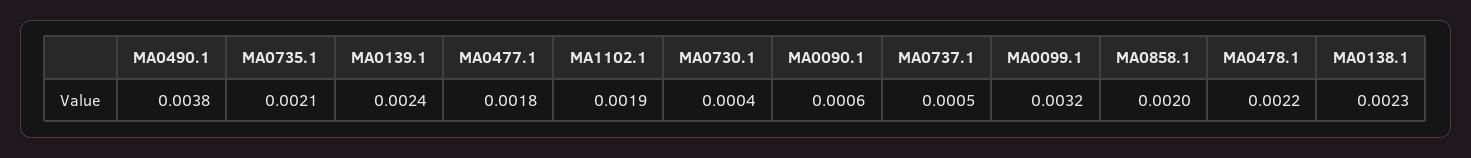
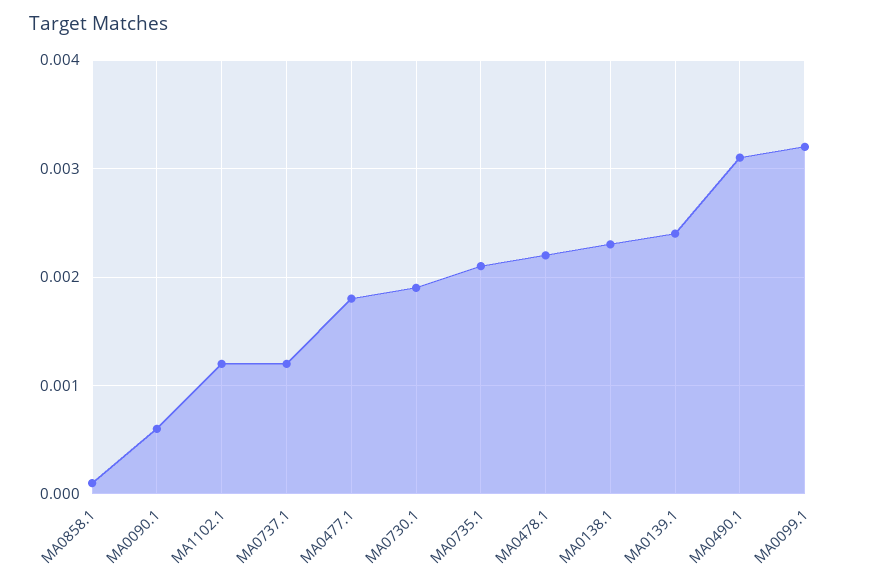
  {
-   "MA0490.1": 0.0038,
+   "MA0490.1": 0.0031,
    "MA0735.1": 0.0021,
    "MA0139.1": 0.0024,
    "MA0477.1": 0.0018,
-   "MA1102.1": 0.0019,
+   "MA1102.1": 0.0012,
-   "MA0730.1": 0.0004,
+   "MA0730.1": 0.0019,
    "MA0090.1": 0.0006,
-   "MA0737.1": 0.0005,
+   "MA0737.1": 0.0012,
    "MA0099.1": 0.0032,
-   "MA0858.1": 0.002,
+   "MA0858.1": 0.0001,
    "MA0478.1": 0.0022,
    "MA0138.1": 0.0023
  }

